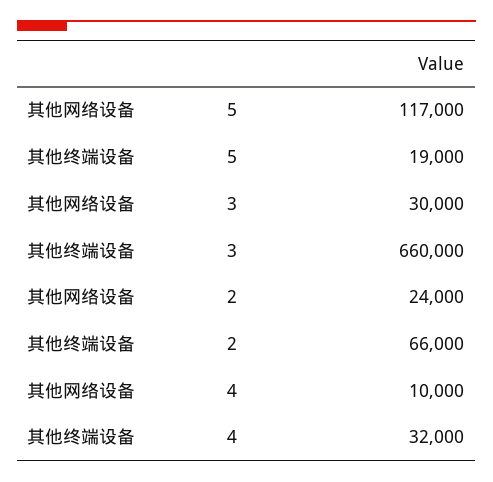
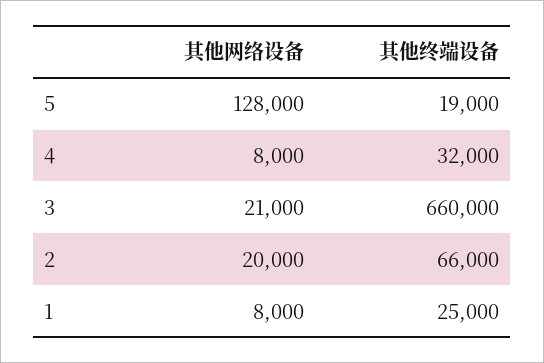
  {
    "其他网络设备": {
-     "5": 117000,
+     "5": 128000,
-     "3": 30000,
+     "3": 21000,
-     "2": 24000,
+     "2": 20000,
-     "4": 10000
+     "4": 8000,
+     "1": 8000
    },
    "其他终端设备": {
      "5": 19000,
      "3": 660000,
      "2": 66000,
-     "4": 32000
+     "4": 32000,
+     "1": 25000
    }
  }

